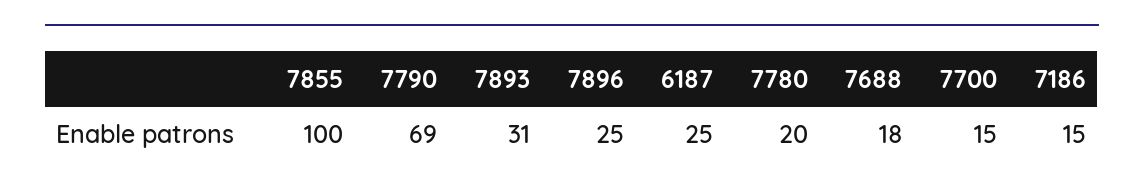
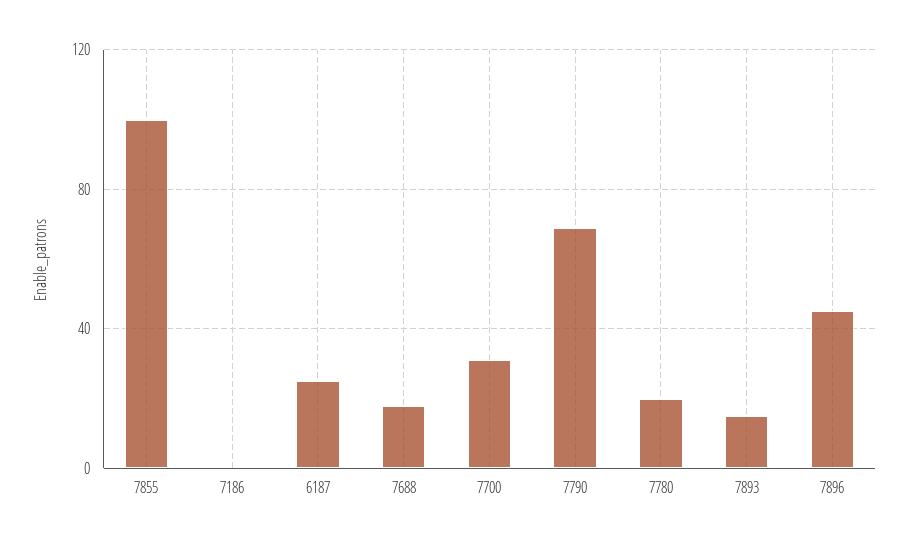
  {
    "7855": 100,
    "7790": 69,
-   "7893": 31,
+   "7893": 15,
-   "7896": 25,
+   "7896": 45,
    "6187": 25,
    "7780": 20,
    "7688": 18,
-   "7700": 15,
+   "7700": 30,
-   "7186": 15
+   "7186": 0
  }

